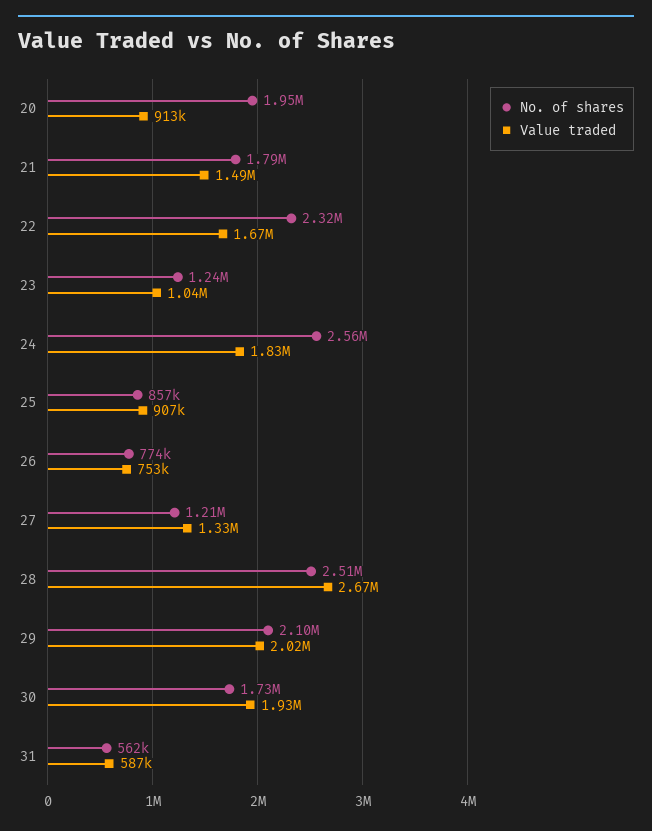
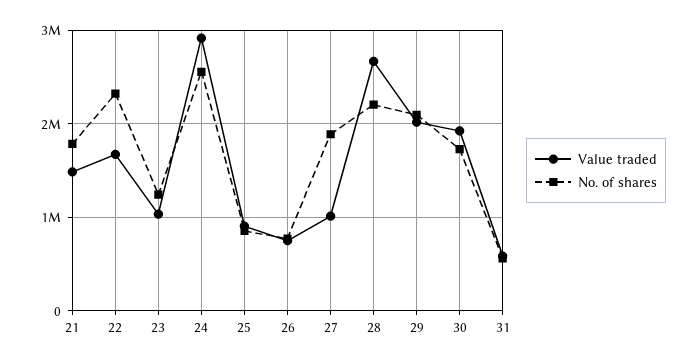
  {
    "No. of shares": {
-     "20": 1950000,
      "21": 1790000,
      "22": 2320000,
      "23": 1240000,
      "24": 2560000,
      "25": 857000,
      "26": 774000,
-     "27": 1210000,
+     "27": 1900000,
-     "28": 2510000,
+     "28": 2200000,
      "29": 2100000,
      "30": 1730000,
      "31": 562000
    },
    "Value traded": {
-     "20": 913000,
      "21": 1490000,
      "22": 1670000,
      "23": 1040000,
-     "24": 1830000,
+     "24": 2900000,
      "25": 907000,
      "26": 753000,
-     "27": 1330000,
+     "27": 1000000,
      "28": 2670000,
      "29": 2020000,
      "30": 1930000,
      "31": 587000
    }
  }

